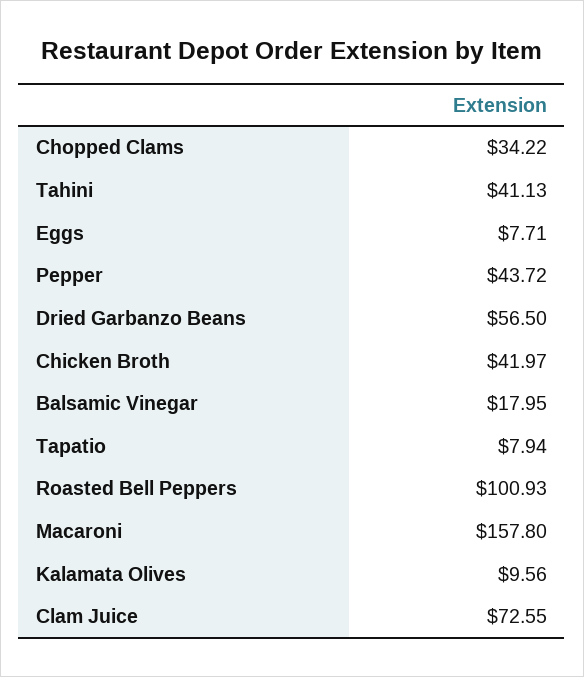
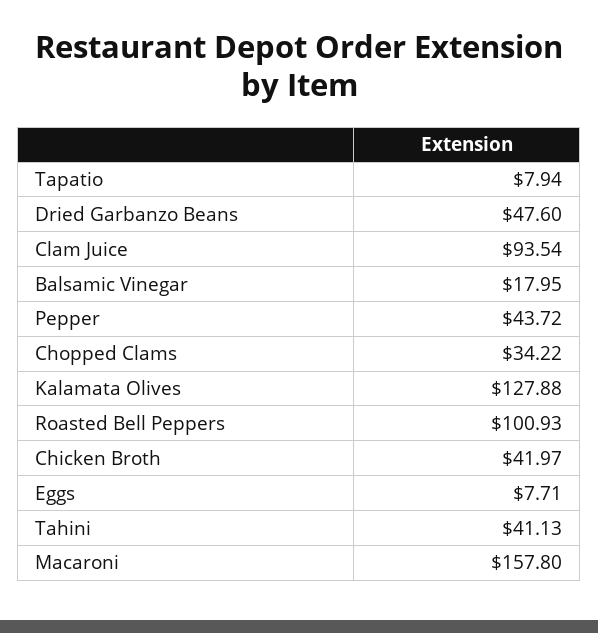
  {
    "Chopped Clams": 34.22,
    "Tahini": 41.13,
    "Eggs": 7.71,
    "Pepper": 43.72,
-   "Dried Garbanzo Beans": 56.5,
+   "Dried Garbanzo Beans": 47.6,
    "Chicken Broth": 41.97,
    "Balsamic Vinegar": 17.95,
    "Tapatio": 7.94,
    "Roasted Bell Peppers": 100.93,
    "Macaroni": 157.8,
-   "Kalamata Olives": 9.56,
+   "Kalamata Olives": 127.88,
-   "Clam Juice": 72.55
+   "Clam Juice": 93.54
  }

